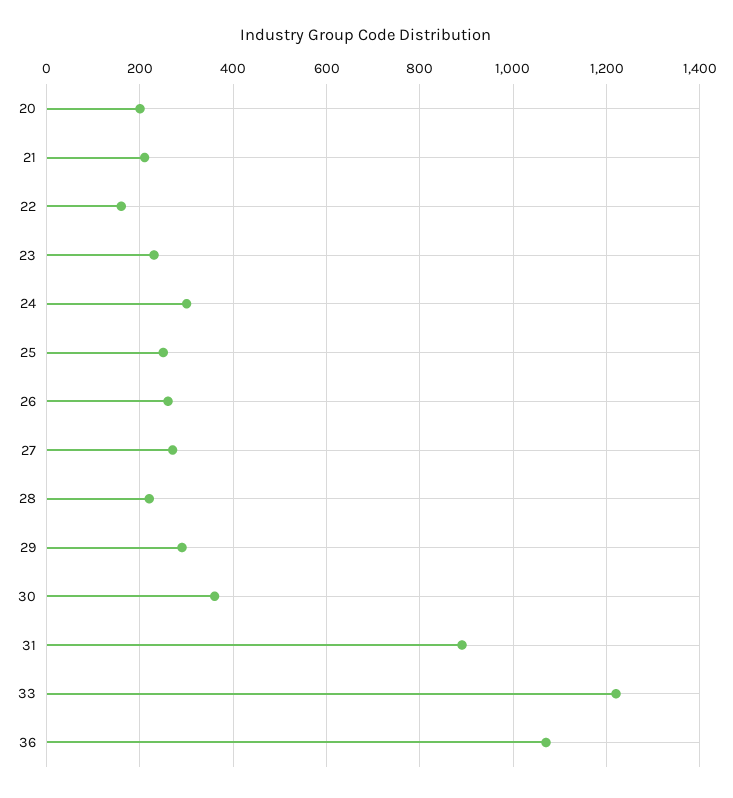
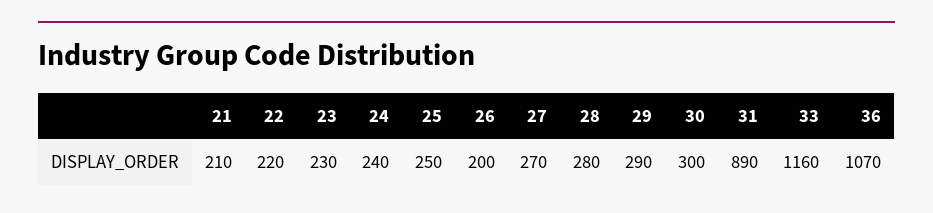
  {
-   "20": 200,
    "21": 210,
-   "22": 160,
+   "22": 220,
    "23": 230,
-   "24": 300,
+   "24": 240,
    "25": 250,
-   "26": 260,
+   "26": 200,
    "27": 270,
-   "28": 220,
+   "28": 280,
    "29": 290,
-   "30": 360,
+   "30": 300,
    "31": 890,
-   "33": 1220,
+   "33": 1160,
    "36": 1070
  }

